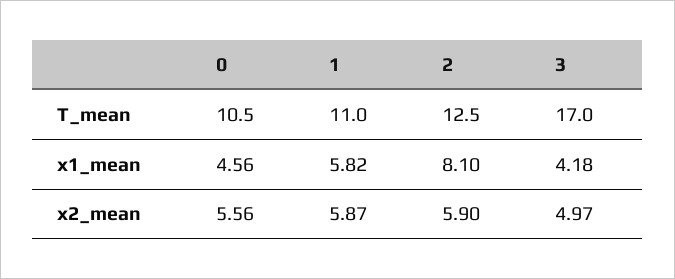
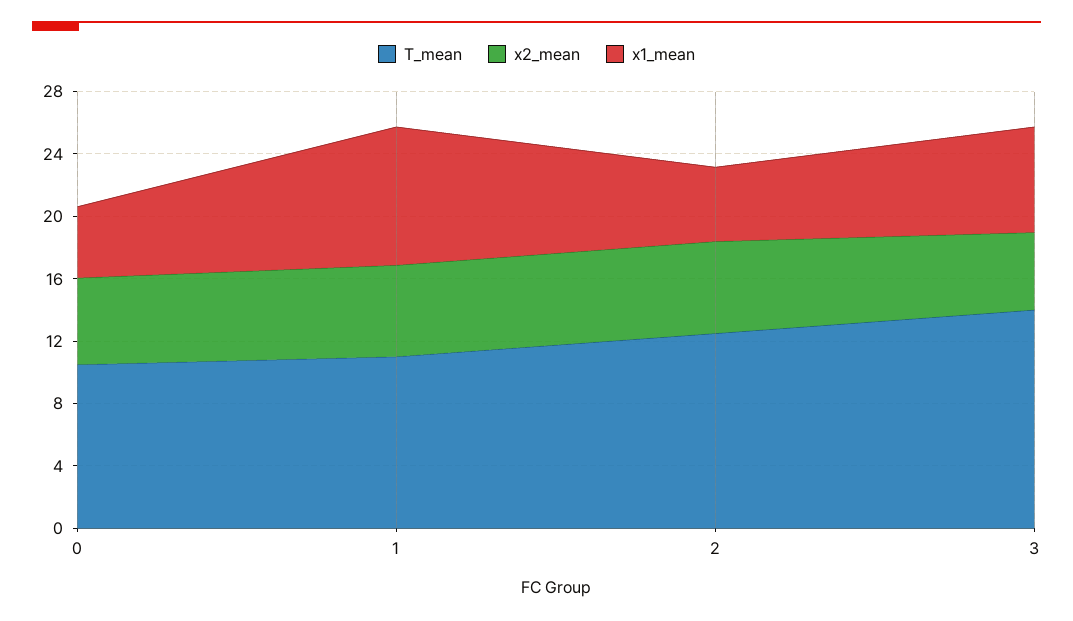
  {
    "T_mean": {
      "0": 10.5,
      "1": 11,
      "2": 12.5,
-     "3": 17
+     "3": 14
    },
    "x1_mean": {
      "0": 4.56,
-     "1": 5.82,
+     "1": 9,
-     "2": 8.1,
+     "2": 5,
-     "3": 4.18
+     "3": 7
    },
    "x2_mean": {
      "0": 5.56,
      "1": 5.87,
      "2": 5.9,
      "3": 4.97
    }
  }

